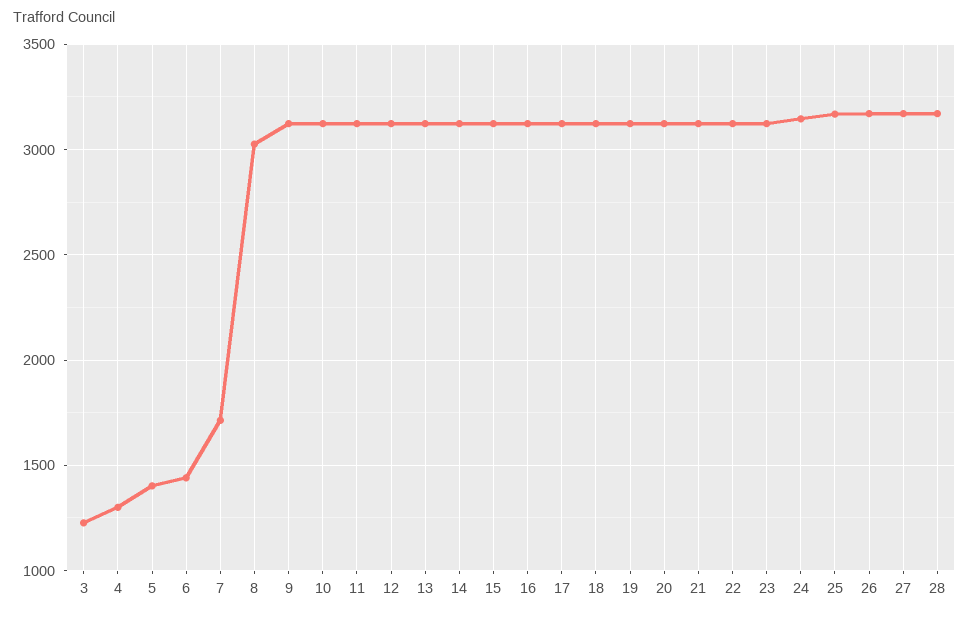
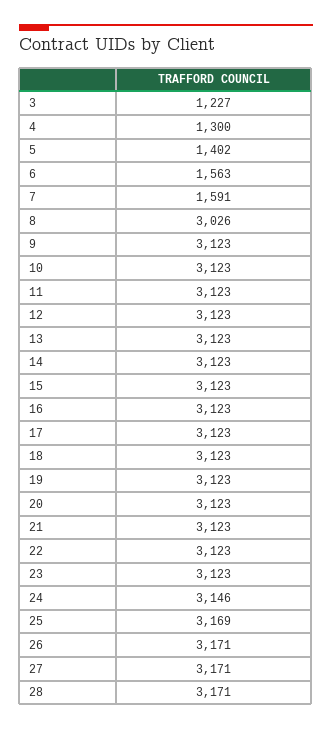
  {
    "3": 1227,
    "4": 1300,
    "5": 1402,
-   "6": 1450,
+   "6": 1563,
-   "7": 1700,
+   "7": 1591,
    "8": 3026,
    "9": 3123,
    "10": 3123,
    "11": 3123,
    "12": 3123,
    "13": 3123,
    "14": 3123,
    "15": 3123,
    "16": 3123,
    "17": 3123,
    "18": 3123,
    "19": 3123,
    "20": 3123,
    "21": 3123,
    "22": 3123,
    "23": 3123,
    "24": 3146,
    "25": 3169,
    "26": 3171,
    "27": 3171,
    "28": 3171
  }

